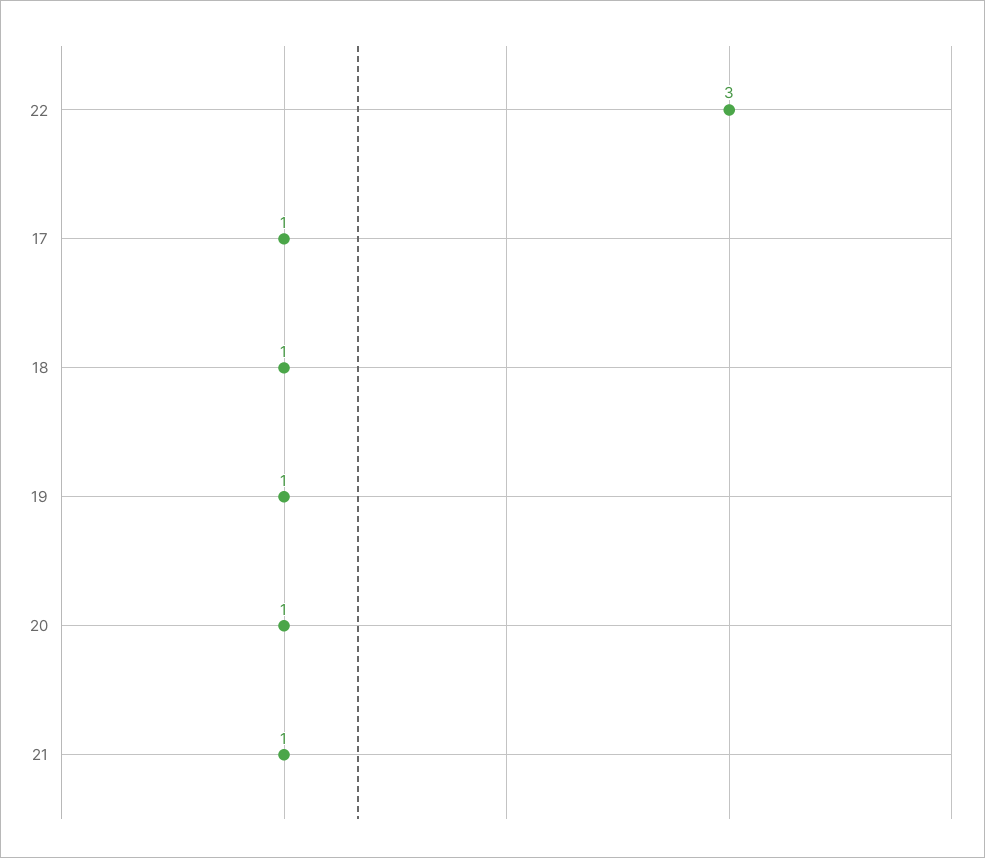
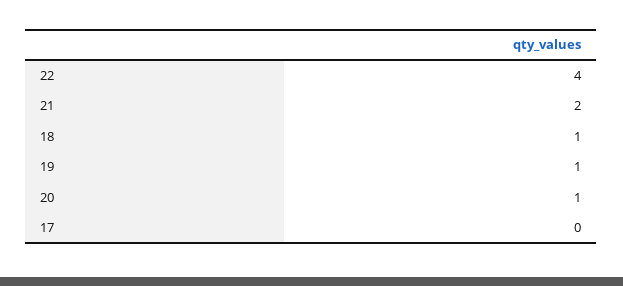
  {
-   "22": 3,
+   "22": 4,
-   "17": 1,
+   "17": 0,
    "18": 1,
    "19": 1,
    "20": 1,
-   "21": 1
+   "21": 2
  }

